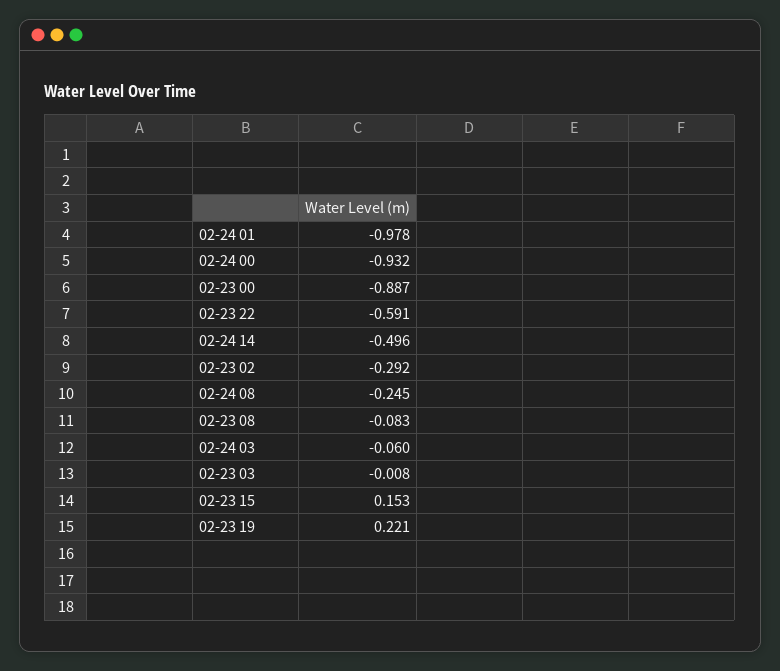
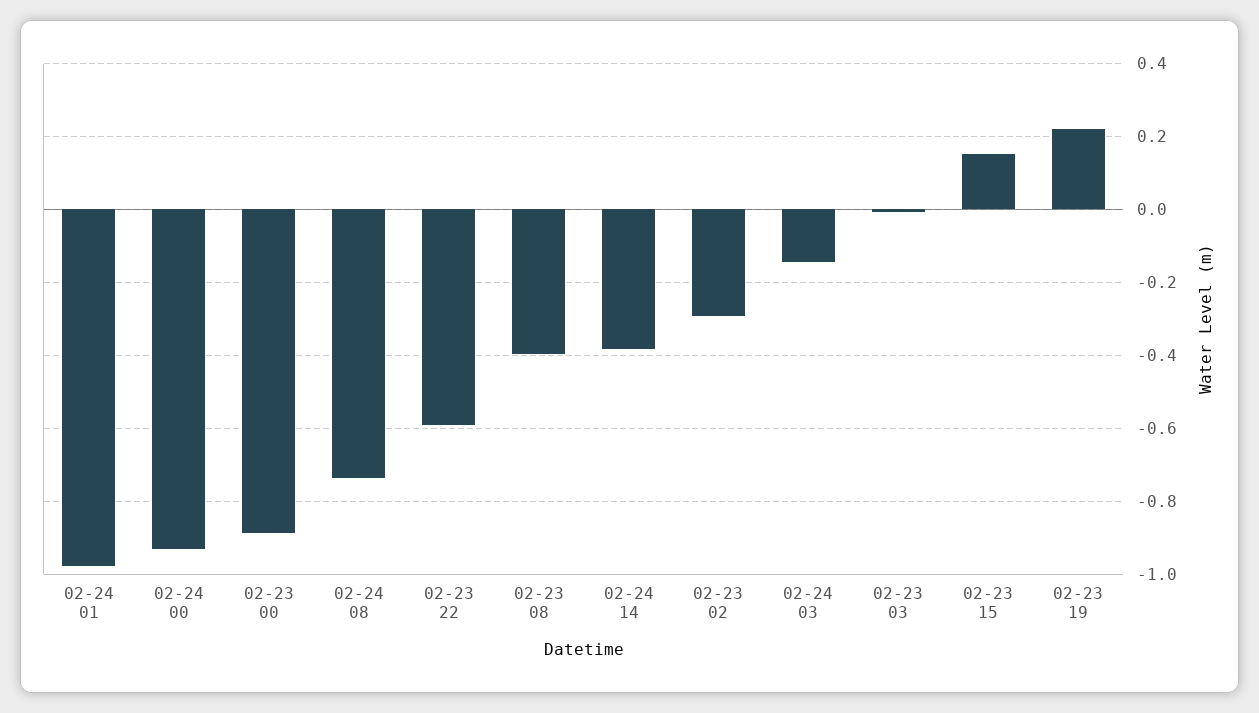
  {
    "02-24 01": -0.978,
    "02-24 00": -0.932,
    "02-23 00": -0.887,
    "02-23 22": -0.591,
-   "02-24 14": -0.496,
+   "02-24 14": -0.38,
    "02-23 02": -0.292,
-   "02-24 08": -0.245,
+   "02-24 08": -0.74,
-   "02-23 08": -0.083,
+   "02-23 08": -0.4,
-   "02-24 03": -0.06,
+   "02-24 03": -0.14,
    "02-23 03": -0.008,
    "02-23 15": 0.153,
    "02-23 19": 0.221
  }

